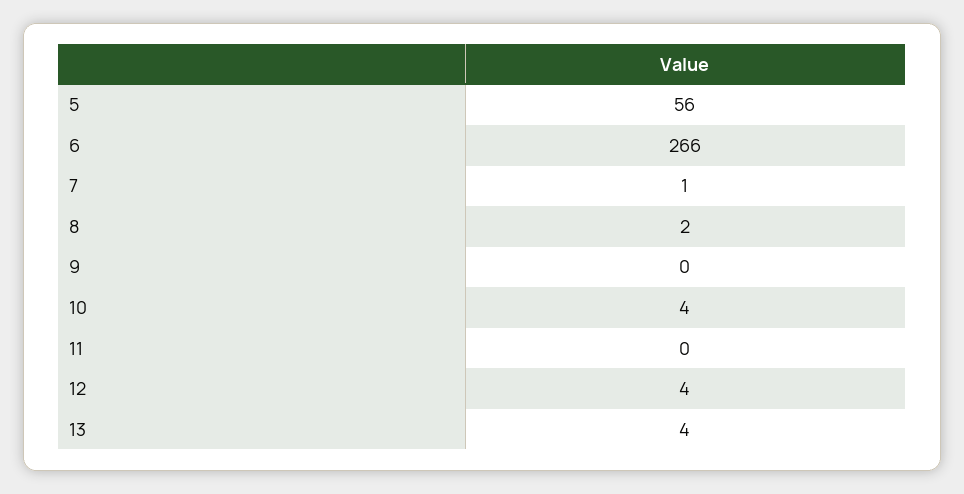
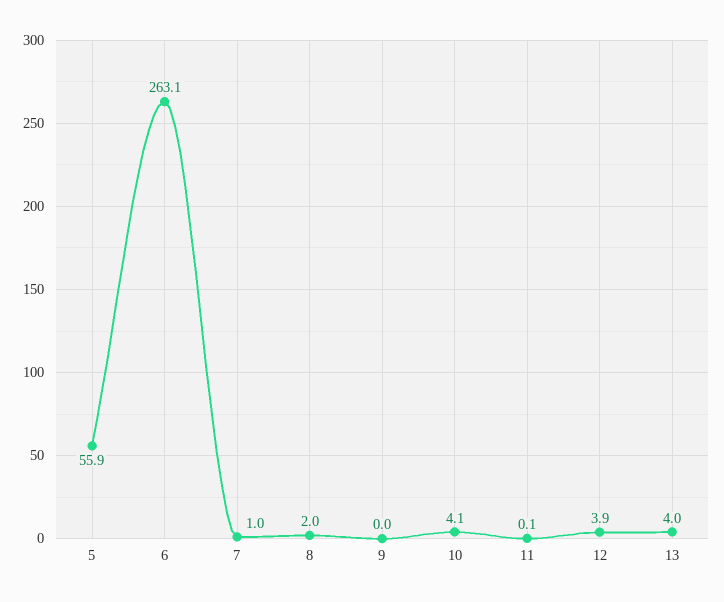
  {
    "5": 55.9,
-   "6": 266,
+   "6": 263.1,
    "7": 1,
    "8": 2,
    "9": 0,
    "10": 4.1,
    "11": 0.1,
    "12": 3.9,
    "13": 4
  }

